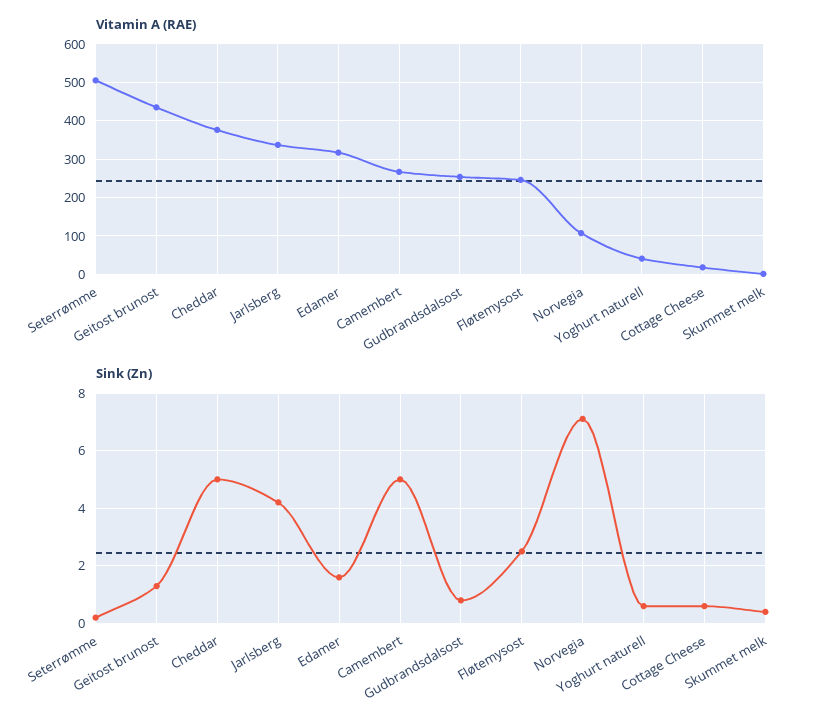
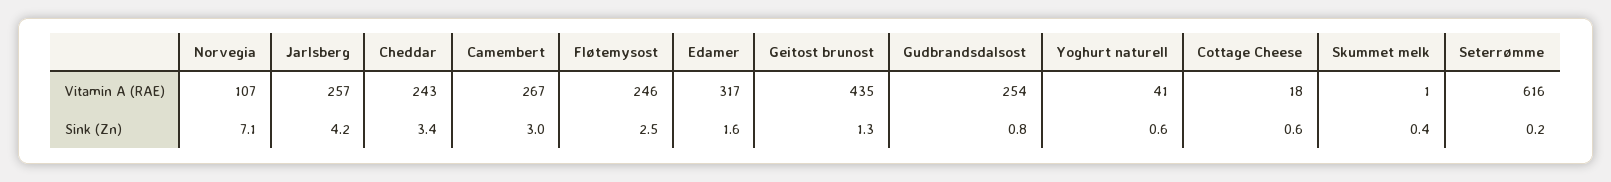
  {
    "Vitamin A (RAE)": {
-     "Seterrømme": 500,
+     "Seterrømme": 616,
      "Geitost brunost": 435,
-     "Cheddar": 380,
+     "Cheddar": 243,
-     "Jarlsberg": 340,
+     "Jarlsberg": 257,
      "Edamer": 317,
      "Camembert": 267,
      "Gudbrandsdalsost": 254,
      "Fløtemysost": 246,
      "Norvegia": 107,
      "Yoghurt naturell": 41,
      "Cottage Cheese": 18,
      "Skummet melk": 1
    },
    "Sink (Zn)": {
      "Seterrømme": 0.2,
      "Geitost brunost": 1.3,
-     "Cheddar": 5,
+     "Cheddar": 3.4,
      "Jarlsberg": 4.2,
      "Edamer": 1.6,
-     "Camembert": 5,
+     "Camembert": 3,
      "Gudbrandsdalsost": 0.8,
      "Fløtemysost": 2.5,
      "Norvegia": 7.1,
      "Yoghurt naturell": 0.6,
      "Cottage Cheese": 0.6,
      "Skummet melk": 0.4
    }
  }

